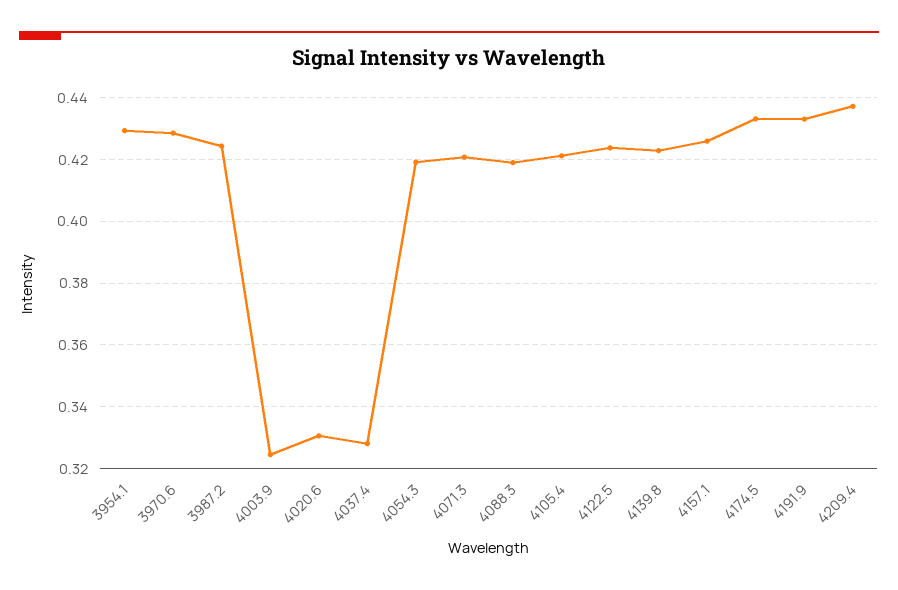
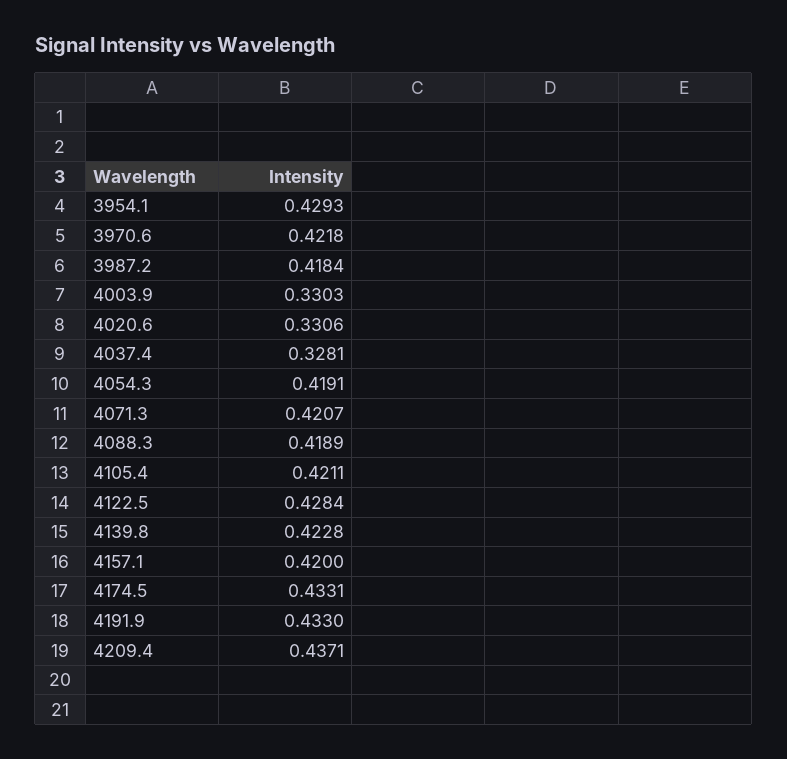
  {
    "3954.1": 0.4293,
-   "3970.6": 0.428,
+   "3970.6": 0.4218,
-   "3987.2": 0.424,
+   "3987.2": 0.4184,
-   "4003.9": 0.324,
+   "4003.9": 0.3303,
    "4020.6": 0.3306,
    "4037.4": 0.3281,
    "4054.3": 0.4191,
    "4071.3": 0.4207,
    "4088.3": 0.4189,
    "4105.4": 0.4211,
-   "4122.5": 0.424,
+   "4122.5": 0.4284,
    "4139.8": 0.4228,
-   "4157.1": 0.426,
+   "4157.1": 0.42,
    "4174.5": 0.4331,
    "4191.9": 0.433,
    "4209.4": 0.4371
  }

